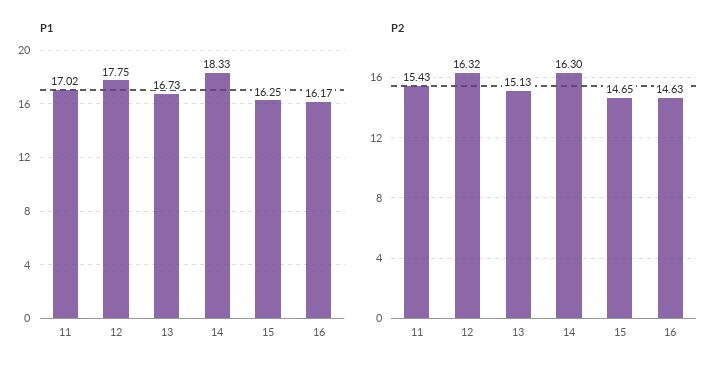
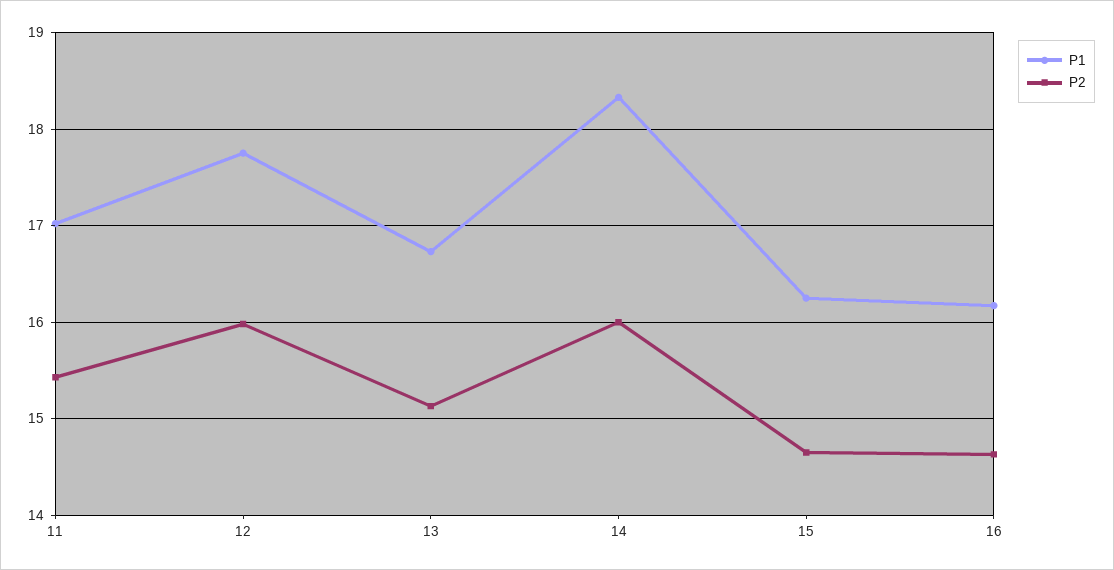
  {
    "P1": {
      "11": 17.02,
      "12": 17.75,
      "13": 16.73,
      "14": 18.33,
      "15": 16.25,
      "16": 16.17
    },
    "P2": {
      "11": 15.43,
-     "12": 16.32,
+     "12": 16,
      "13": 15.13,
-     "14": 16.3,
+     "14": 16,
      "15": 14.65,
      "16": 14.63
    }
  }

